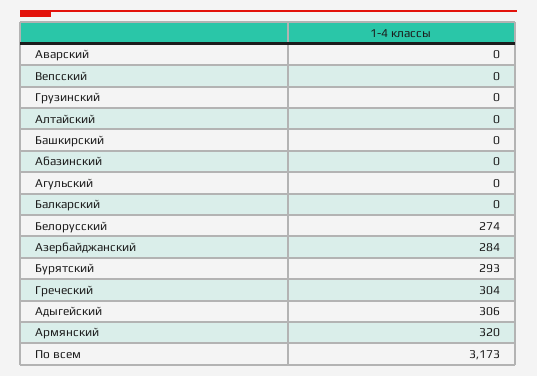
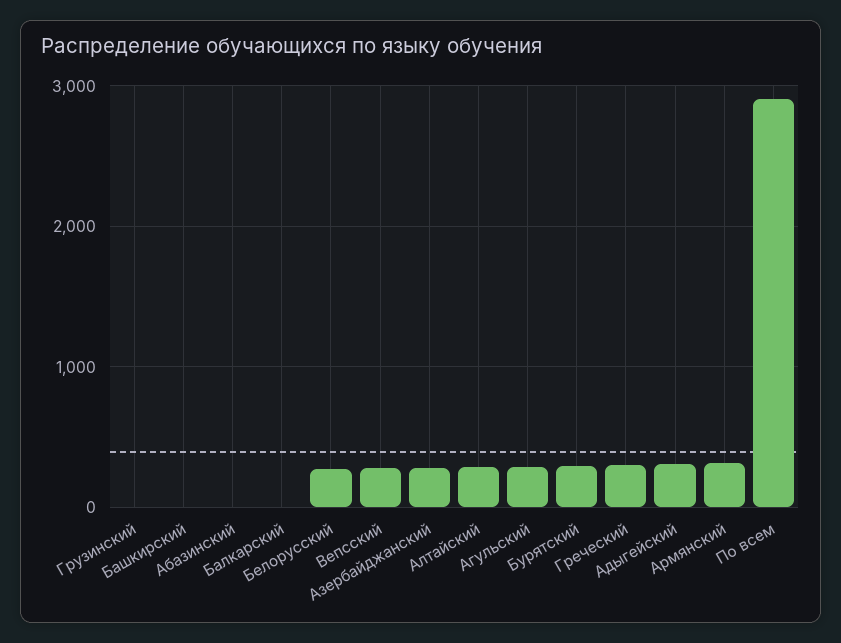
  {
-   "Аварский": 0,
-   "Вепсский": 0,
+   "Вепсский": 300,
    "Грузинский": 0,
-   "Алтайский": 0,
+   "Алтайский": 300,
    "Башкирский": 0,
    "Абазинский": 0,
-   "Агульский": 0,
+   "Агульский": 300,
    "Балкарский": 0,
    "Белорусский": 274,
    "Азербайджанский": 284,
    "Бурятский": 293,
    "Греческий": 304,
    "Адыгейский": 306,
    "Армянский": 320,
-   "По всем": 3173
+   "По всем": 2900
  }

